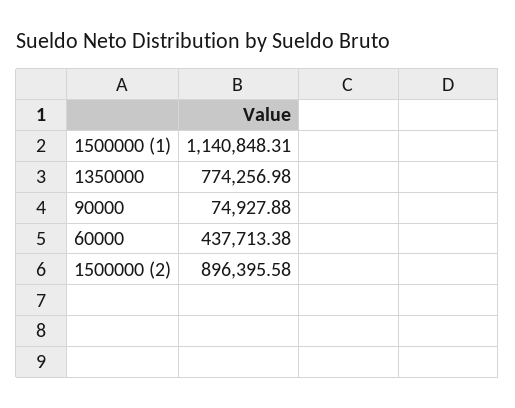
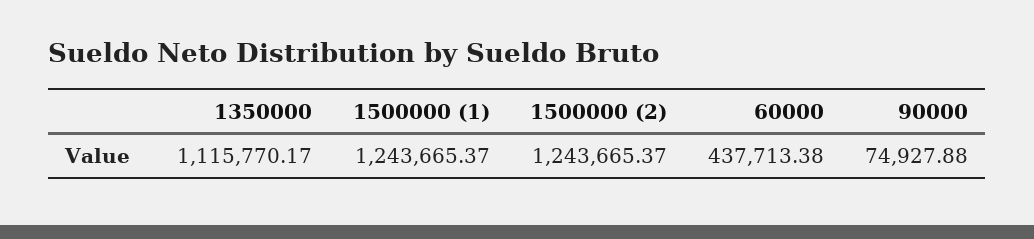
  {
-   "1500000 (1)": 1140848.31,
+   "1500000 (1)": 1243665.37,
-   "1350000": 774256.98,
+   "1350000": 1115770.17,
    "90000": 74927.88,
    "60000": 437713.38,
-   "1500000 (2)": 896395.58
+   "1500000 (2)": 1243665.37
  }

